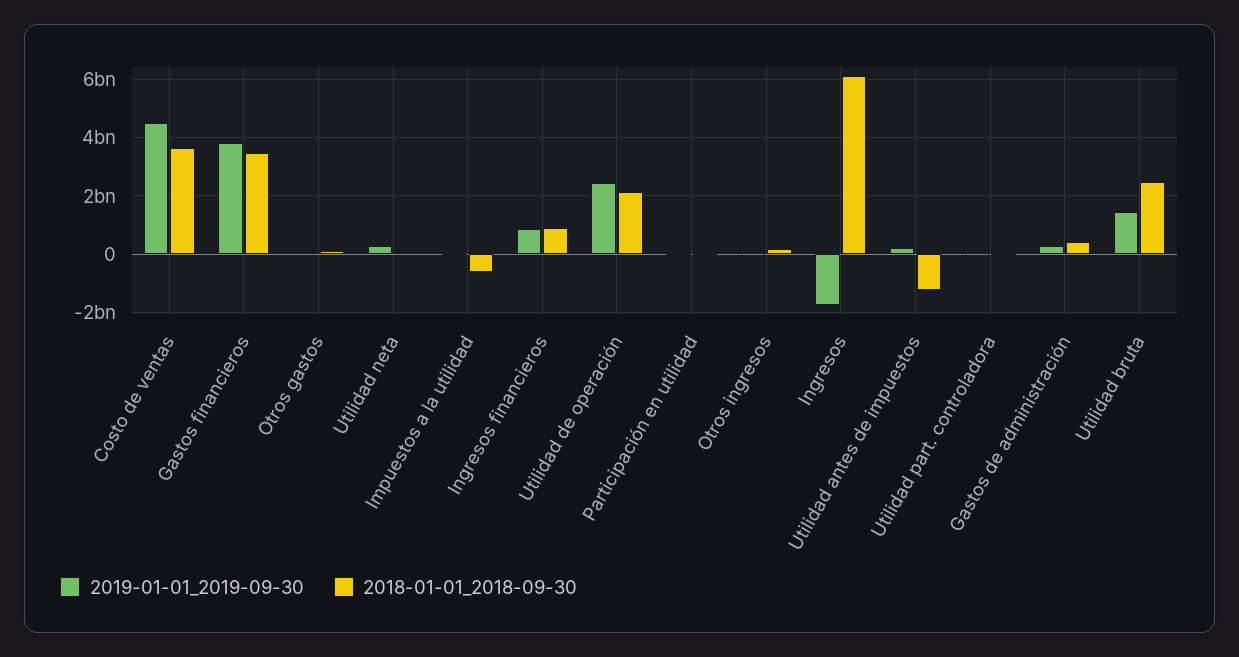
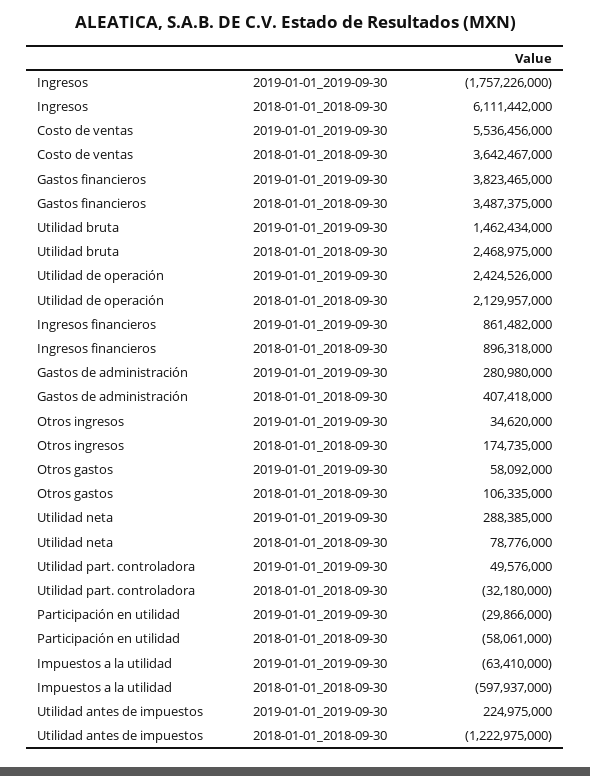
  {
    "2019-01-01_2019-09-30": {
-     "Costo de ventas": 4500000000,
+     "Costo de ventas": 5536456000,
      "Gastos financieros": 3823465000,
      "Otros gastos": 58092000,
      "Utilidad neta": 288385000,
      "Impuestos a la utilidad": -63410000,
      "Ingresos financieros": 861482000,
      "Utilidad de operación": 2424526000,
      "Participación en utilidad": -29866000,
      "Otros ingresos": 34620000,
      "Ingresos": -1757226000,
      "Utilidad antes de impuestos": 224975000,
      "Utilidad part. controladora": 49576000,
      "Gastos de administración": 280980000,
      "Utilidad bruta": 1462434000
    },
    "2018-01-01_2018-09-30": {
      "Costo de ventas": 3642467000,
      "Gastos financieros": 3487375000,
      "Otros gastos": 106335000,
      "Utilidad neta": 78776000,
      "Impuestos a la utilidad": -597937000,
      "Ingresos financieros": 896318000,
      "Utilidad de operación": 2129957000,
      "Participación en utilidad": -58061000,
      "Otros ingresos": 174735000,
      "Ingresos": 6111442000,
      "Utilidad antes de impuestos": -1222975000,
      "Utilidad part. controladora": -32180000,
      "Gastos de administración": 407418000,
      "Utilidad bruta": 2468975000
    }
  }

